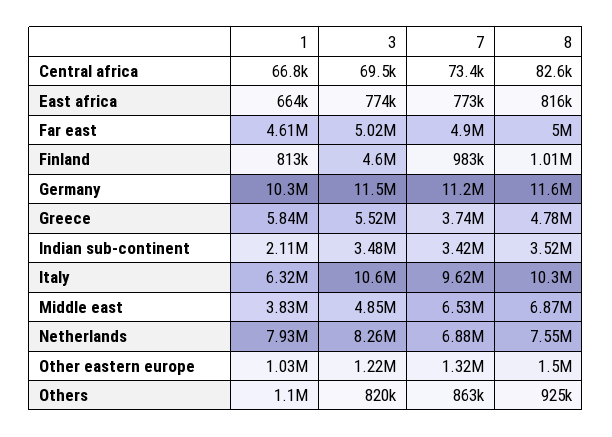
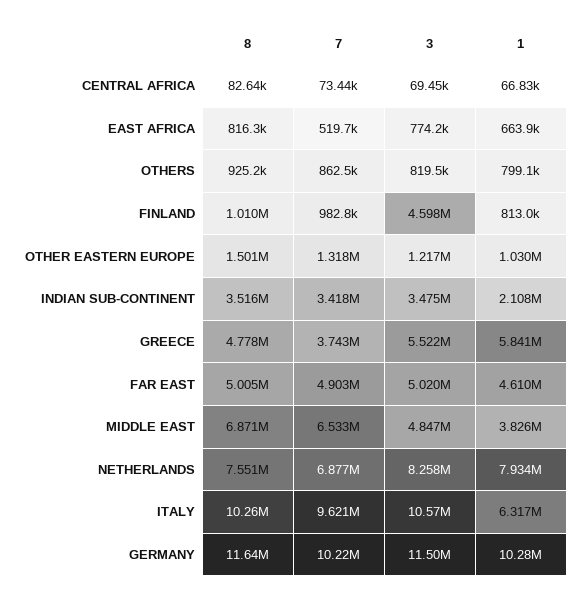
  {
    "1": {
      "Central africa": 66830,
      "East africa": 663900,
      "Far east": 4610000,
      "Finland": 813000,
      "Germany": 10280000,
      "Greece": 5841000,
      "Indian sub-continent": 2108000,
      "Italy": 6317000,
      "Middle east": 3826000,
      "Netherlands": 7934000,
      "Other eastern europe": 1030000,
-     "Others": 1100000
+     "Others": 799100
    },
    "3": {
      "Central africa": 69450,
      "East africa": 774200,
      "Far east": 5020000,
      "Finland": 4598000,
      "Germany": 11500000,
      "Greece": 5522000,
      "Indian sub-continent": 3475000,
      "Italy": 10570000,
      "Middle east": 4847000,
      "Netherlands": 8258000,
      "Other eastern europe": 1217000,
      "Others": 819500
    },
    "7": {
      "Central africa": 73440,
-     "East africa": 773000,
+     "East africa": 519700,
      "Far east": 4903000,
      "Finland": 982800,
-     "Germany": 11200000,
+     "Germany": 10220000,
      "Greece": 3743000,
      "Indian sub-continent": 3418000,
      "Italy": 9621000,
      "Middle east": 6533000,
      "Netherlands": 6877000,
      "Other eastern europe": 1318000,
      "Others": 862500
    },
    "8": {
      "Central africa": 82640,
      "East africa": 816300,
      "Far east": 5005000,
      "Finland": 1010000,
      "Germany": 11640000,
      "Greece": 4778000,
      "Indian sub-continent": 3516000,
      "Italy": 10260000,
      "Middle east": 6871000,
      "Netherlands": 7551000,
      "Other eastern europe": 1501000,
      "Others": 925200
    }
  }

